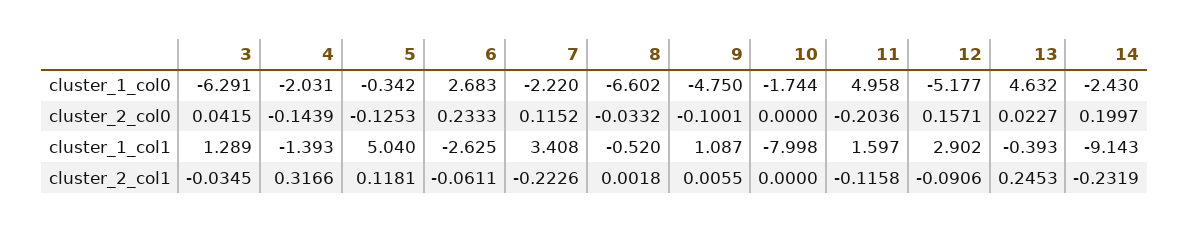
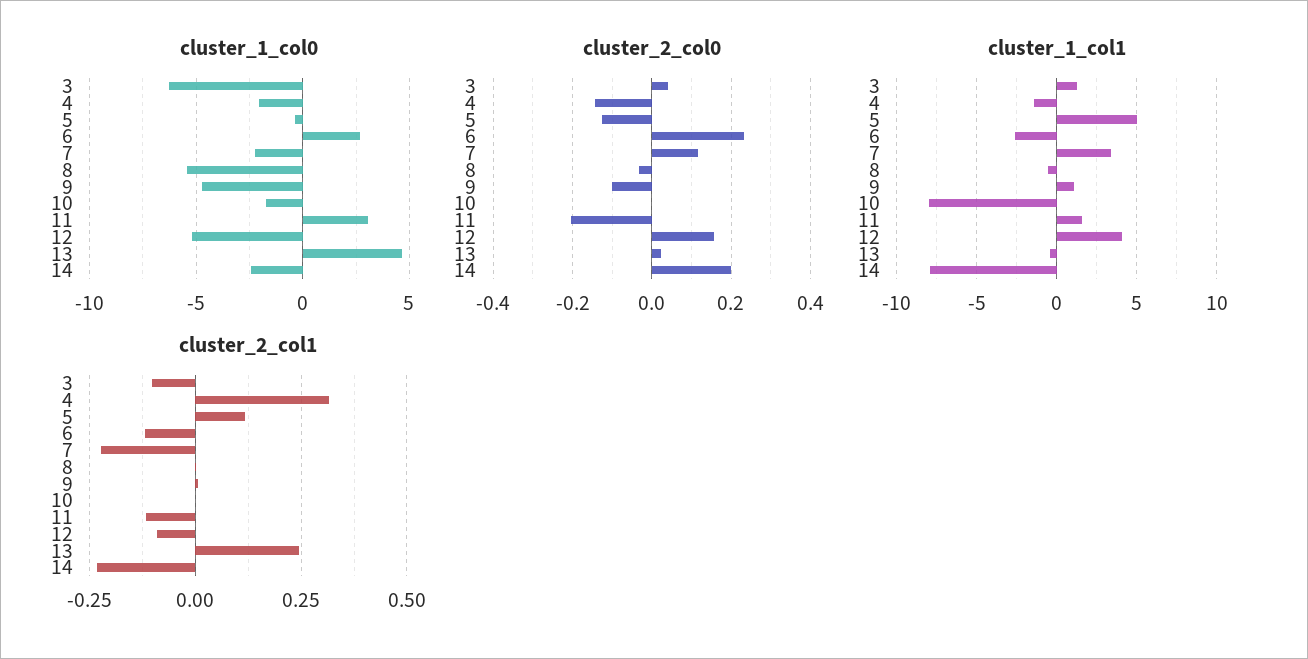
  {
    "cluster_1_col0": {
      "3": -6.291,
      "4": -2.031,
      "5": -0.342,
      "6": 2.683,
      "7": -2.22,
-     "8": -6.602,
+     "8": -5.5,
      "9": -4.75,
      "10": -1.744,
-     "11": 4.958,
+     "11": 3,
      "12": -5.177,
      "13": 4.632,
      "14": -2.43
    },
    "cluster_2_col0": {
      "3": 0.0415,
      "4": -0.1439,
      "5": -0.1253,
      "6": 0.2333,
      "7": 0.1152,
      "8": -0.0332,
      "9": -0.1001,
      "10": 0,
      "11": -0.2036,
      "12": 0.1571,
      "13": 0.0227,
      "14": 0.1997
    },
    "cluster_1_col1": {
      "3": 1.289,
      "4": -1.393,
      "5": 5.04,
      "6": -2.625,
      "7": 3.408,
      "8": -0.52,
      "9": 1.087,
      "10": -7.998,
      "11": 1.597,
-     "12": 2.902,
+     "12": 4,
      "13": -0.393,
-     "14": -9.143
+     "14": -8
    },
    "cluster_2_col1": {
-     "3": -0.0345,
+     "3": -0.1,
      "4": 0.3166,
      "5": 0.1181,
-     "6": -0.0611,
+     "6": -0.125,
      "7": -0.2226,
      "8": 0.0018,
      "9": 0.0055,
      "10": 0,
      "11": -0.1158,
      "12": -0.0906,
      "13": 0.2453,
      "14": -0.2319
    }
  }

